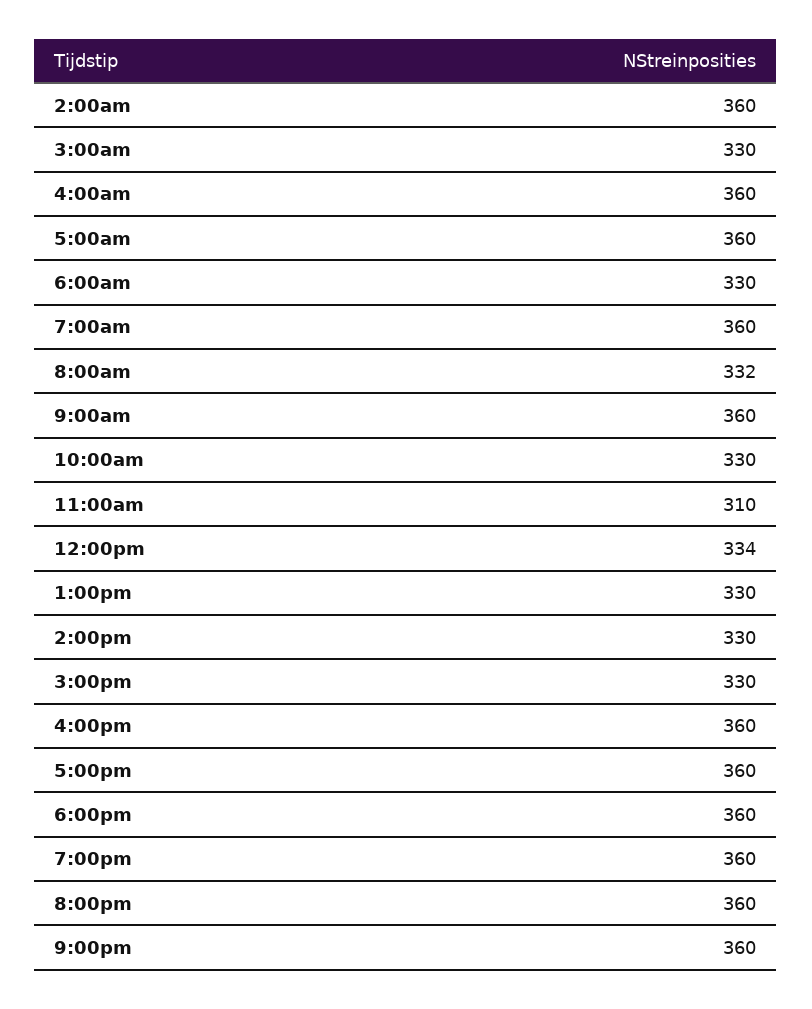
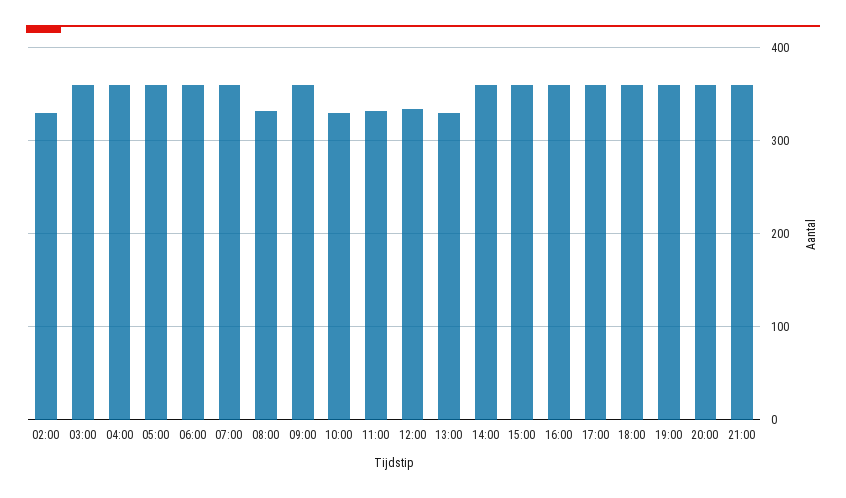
  {
-   "2:00am": 360,
+   "2:00am": 330,
-   "3:00am": 330,
+   "3:00am": 360,
    "4:00am": 360,
    "5:00am": 360,
-   "6:00am": 330,
+   "6:00am": 360,
    "7:00am": 360,
    "8:00am": 332,
    "9:00am": 360,
    "10:00am": 330,
-   "11:00am": 310,
+   "11:00am": 330,
    "12:00pm": 334,
    "1:00pm": 330,
-   "2:00pm": 330,
+   "2:00pm": 360,
-   "3:00pm": 330,
+   "3:00pm": 360,
    "4:00pm": 360,
    "5:00pm": 360,
    "6:00pm": 360,
    "7:00pm": 360,
    "8:00pm": 360,
    "9:00pm": 360
  }

